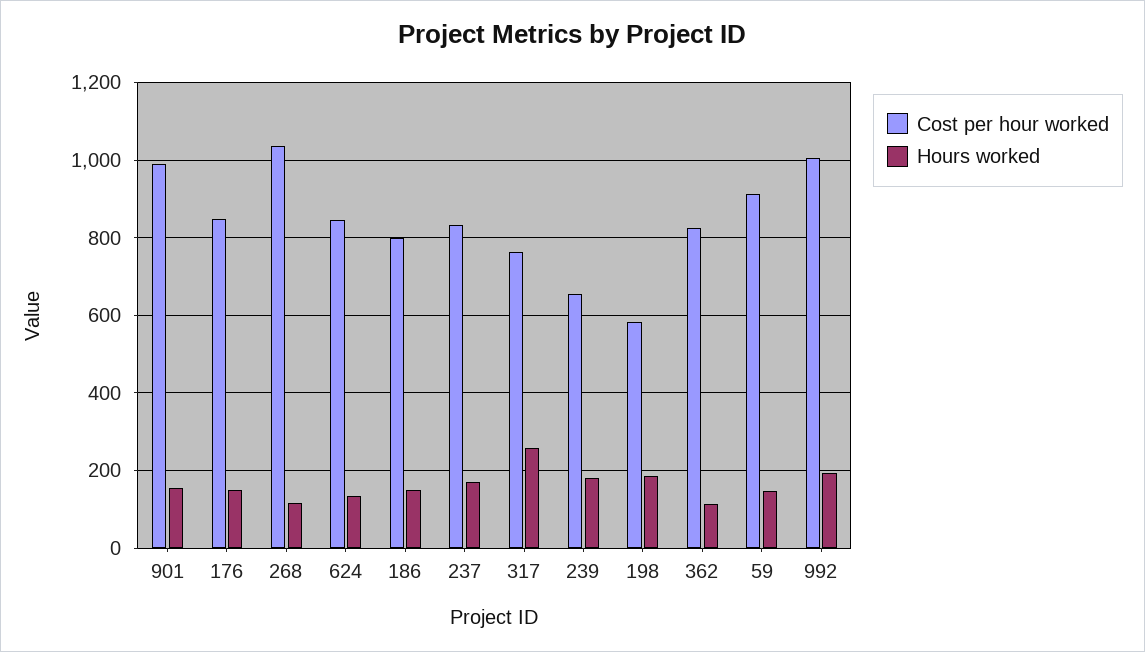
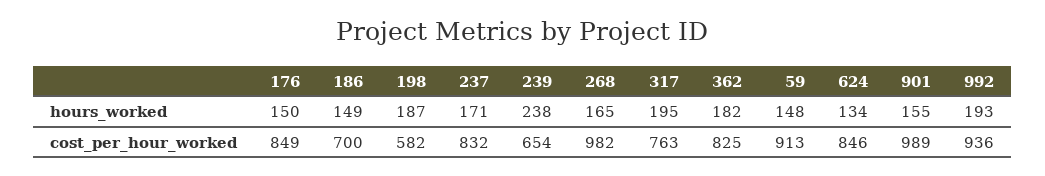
  {
    "Cost per hour worked": {
      "901": 989,
      "176": 849,
-     "268": 1040,
+     "268": 982,
      "624": 846,
-     "186": 800,
+     "186": 700,
      "237": 832,
      "317": 763,
      "239": 654,
      "198": 582,
      "362": 825,
      "59": 913,
-     "992": 1000
+     "992": 936
    },
    "Hours worked": {
      "901": 155,
      "176": 150,
-     "268": 120,
+     "268": 165,
      "624": 134,
      "186": 149,
      "237": 171,
-     "317": 260,
+     "317": 195,
-     "239": 180,
+     "239": 238,
      "198": 187,
-     "362": 120,
+     "362": 182,
      "59": 148,
      "992": 193
    }
  }

